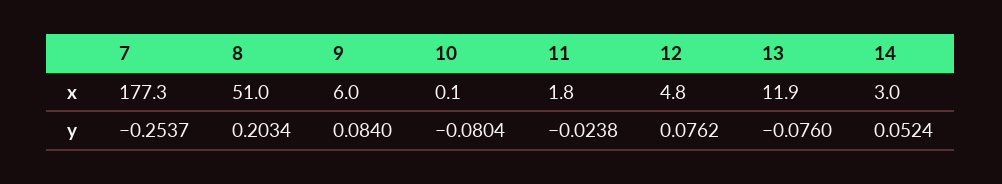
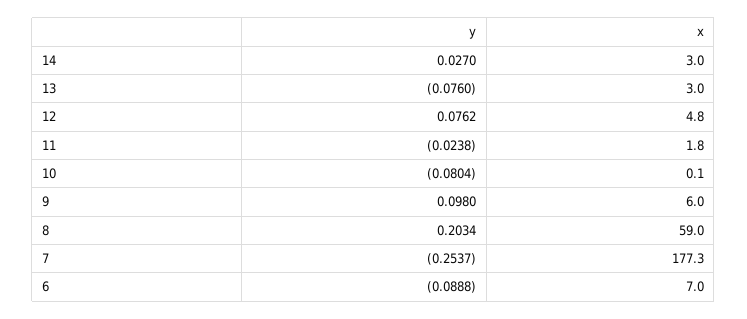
  {
    "7": {
      "x": 177.3,
      "y": -0.2537
    },
    "8": {
-     "x": 51,
+     "x": 59,
      "y": 0.2034
    },
    "9": {
      "x": 6,
-     "y": 0.084
+     "y": 0.098
    },
    "10": {
      "x": 0.1,
      "y": -0.0804
    },
    "11": {
      "x": 1.8,
      "y": -0.0238
    },
    "12": {
      "x": 4.8,
      "y": 0.0762
    },
    "13": {
-     "x": 11.9,
+     "x": 3,
      "y": -0.076
    },
    "14": {
      "x": 3,
-     "y": 0.0524
+     "y": 0.027
-   }
+   },
+   "6": {
+     "y": -0.0888,
+     "x": 7
+   }
  }

